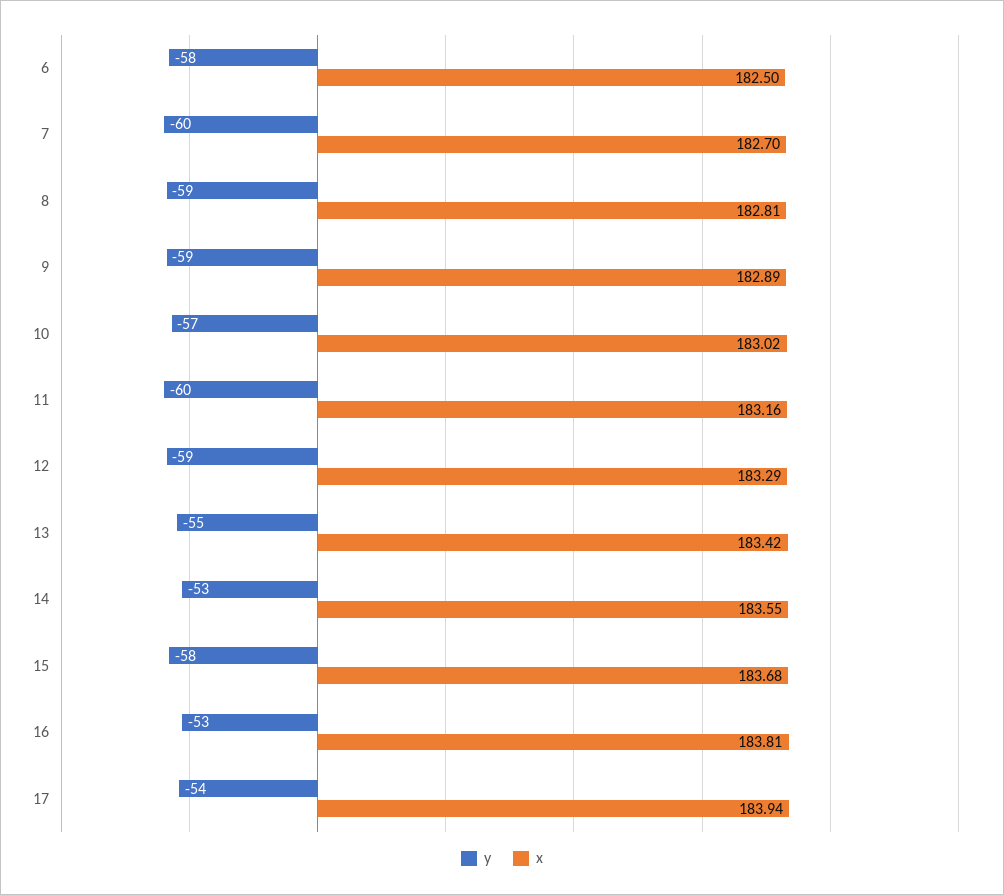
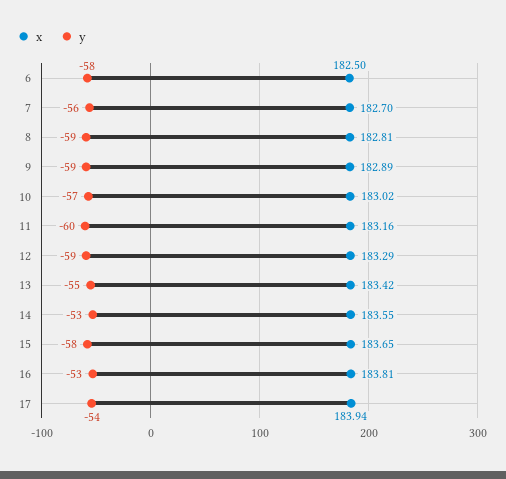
  {
    "y": {
      "6": -58,
-     "7": -60,
+     "7": -56,
      "8": -59,
      "9": -59,
      "10": -57,
      "11": -60,
      "12": -59,
      "13": -55,
      "14": -53,
      "15": -58,
      "16": -53,
      "17": -54
    },
    "x": {
      "6": 182.5,
      "7": 182.7,
      "8": 182.81,
      "9": 182.89,
      "10": 183.02,
      "11": 183.16,
      "12": 183.29,
      "13": 183.42,
      "14": 183.55,
-     "15": 183.68,
+     "15": 183.65,
      "16": 183.81,
      "17": 183.94
    }
  }

